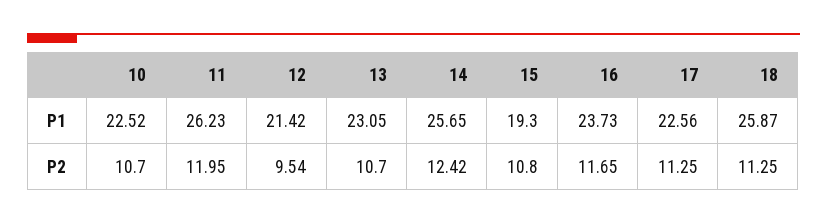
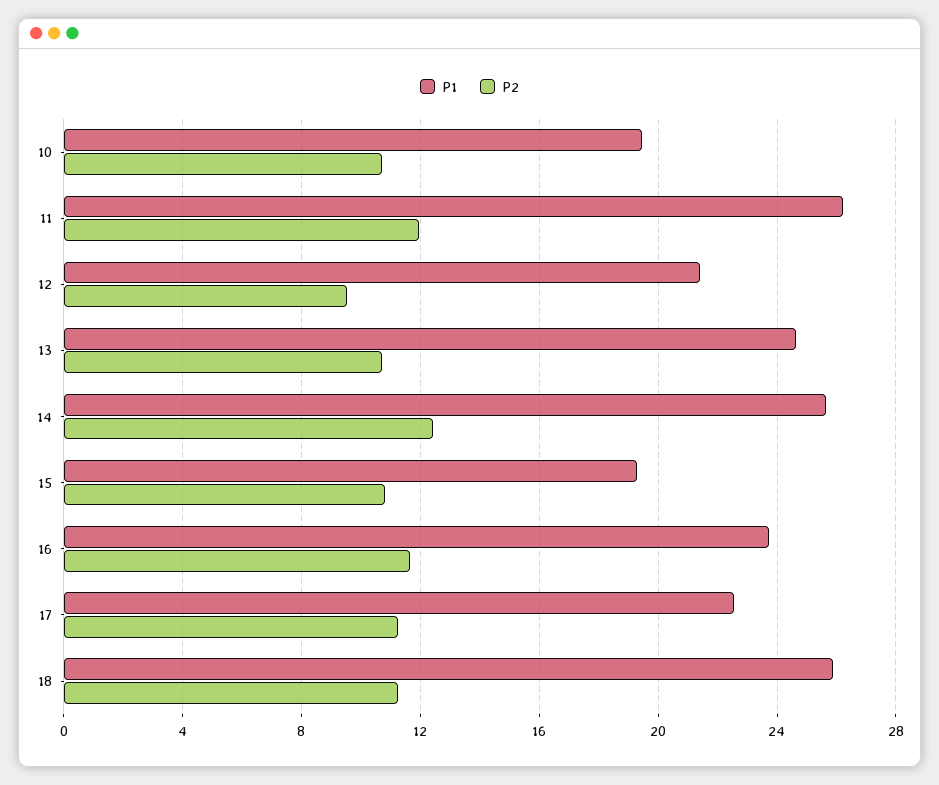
  {
    "P1": {
-     "10": 22.52,
+     "10": 19.5,
      "11": 26.23,
      "12": 21.42,
-     "13": 23.05,
+     "13": 24.5,
      "14": 25.65,
      "15": 19.3,
      "16": 23.73,
      "17": 22.56,
      "18": 25.87
    },
    "P2": {
      "10": 10.7,
      "11": 11.95,
      "12": 9.54,
      "13": 10.7,
      "14": 12.42,
      "15": 10.8,
      "16": 11.65,
      "17": 11.25,
      "18": 11.25
    }
  }

